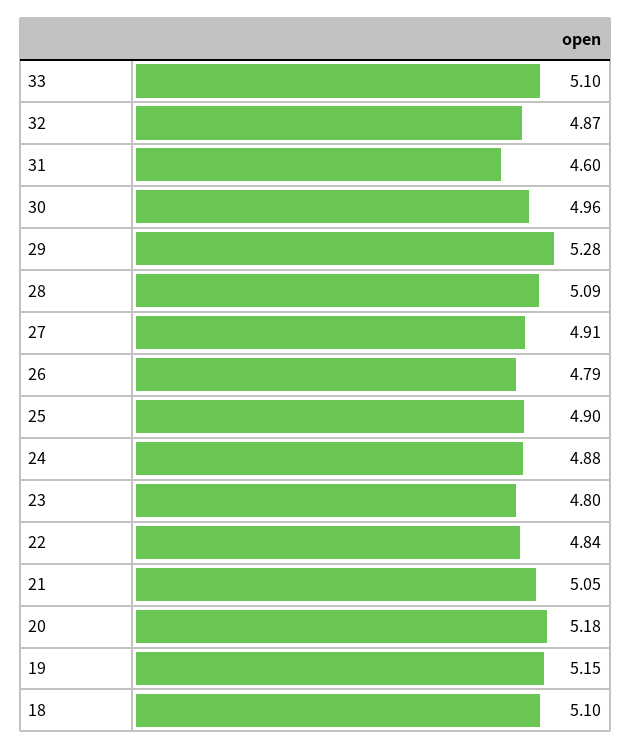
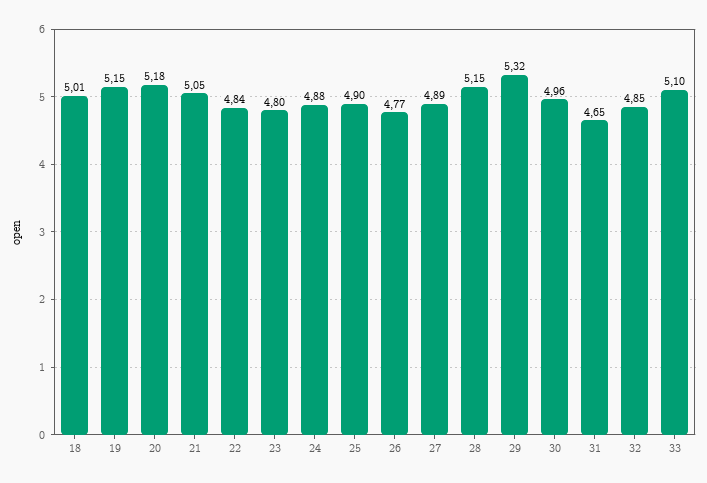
  {
    "33": 5.1,
-   "32": 4.87,
+   "32": 4.85,
-   "31": 4.6,
+   "31": 4.65,
    "30": 4.96,
-   "29": 5.28,
+   "29": 5.32,
-   "28": 5.09,
+   "28": 5.15,
-   "27": 4.91,
+   "27": 4.89,
-   "26": 4.79,
+   "26": 4.77,
    "25": 4.9,
    "24": 4.88,
    "23": 4.8,
    "22": 4.84,
    "21": 5.05,
    "20": 5.18,
    "19": 5.15,
-   "18": 5.1
+   "18": 5.01
  }

